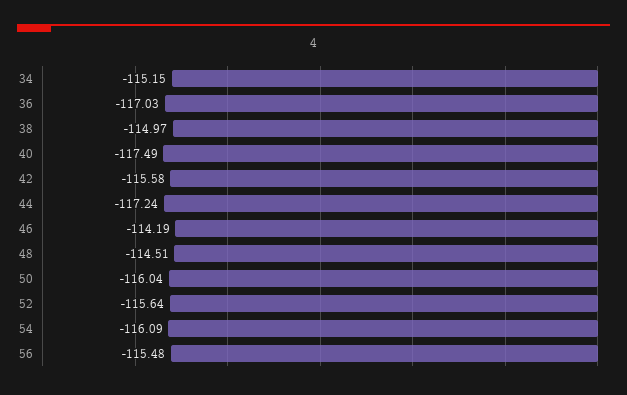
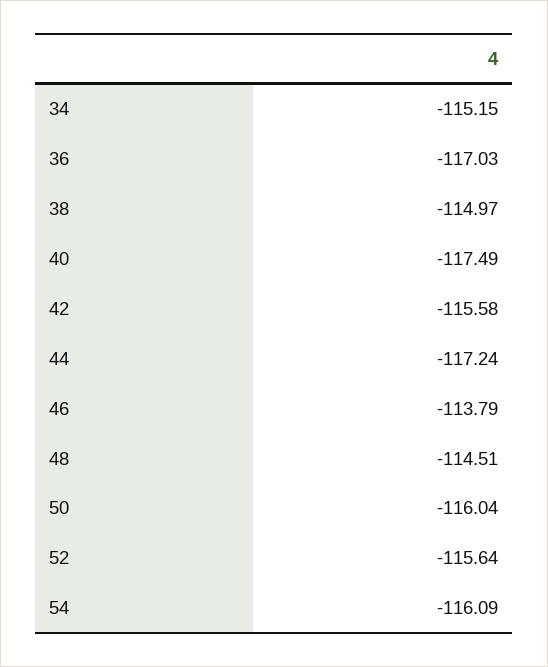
  {
    "34": -115.15,
    "36": -117.03,
    "38": -114.97,
    "40": -117.49,
    "42": -115.58,
    "44": -117.24,
-   "46": -114.19,
+   "46": -113.79,
    "48": -114.51,
    "50": -116.04,
    "52": -115.64,
-   "54": -116.09,
+   "54": -116.09
-   "56": -115.48
  }

